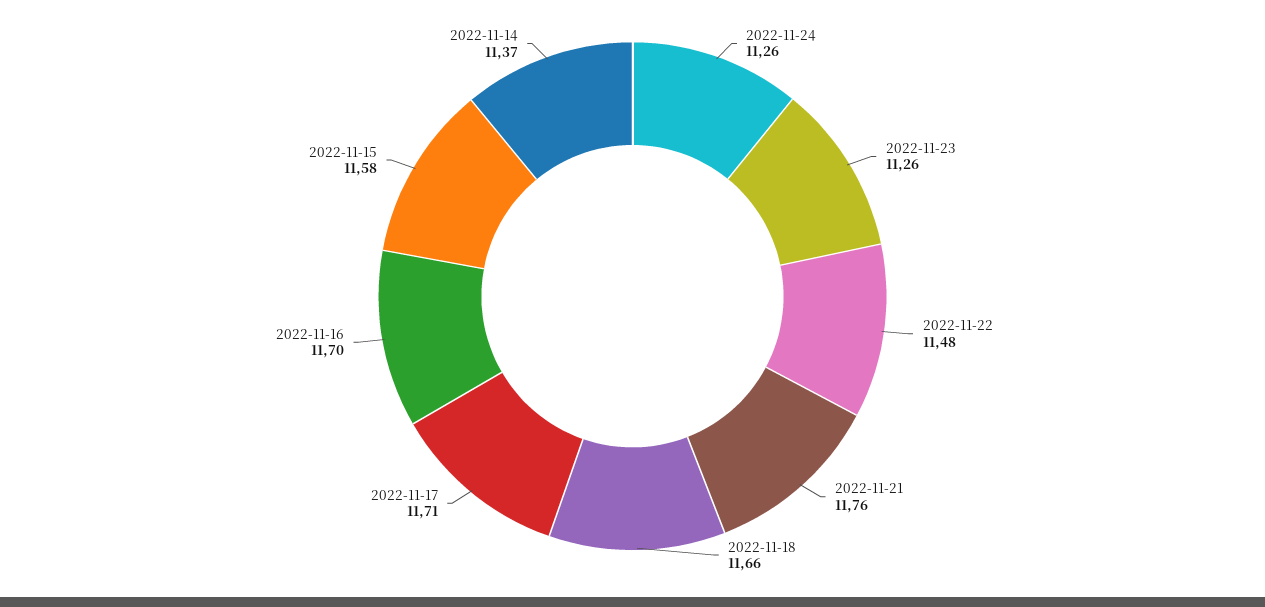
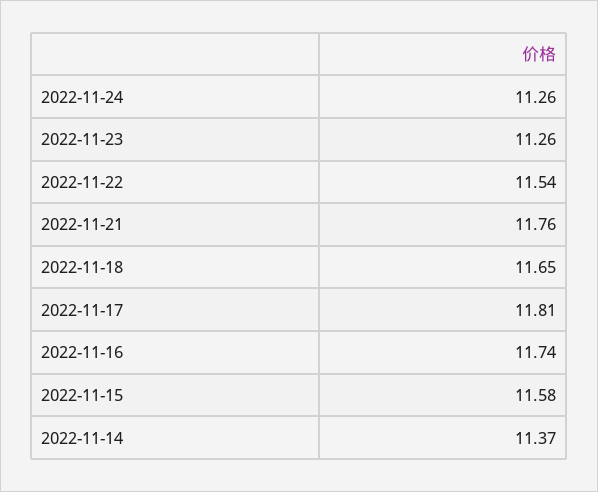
  {
    "2022-11-24": 11.26,
    "2022-11-23": 11.26,
-   "2022-11-22": 11.48,
+   "2022-11-22": 11.54,
    "2022-11-21": 11.76,
-   "2022-11-18": 11.66,
+   "2022-11-18": 11.65,
-   "2022-11-17": 11.71,
+   "2022-11-17": 11.81,
-   "2022-11-16": 11.7,
+   "2022-11-16": 11.74,
    "2022-11-15": 11.58,
    "2022-11-14": 11.37
  }

